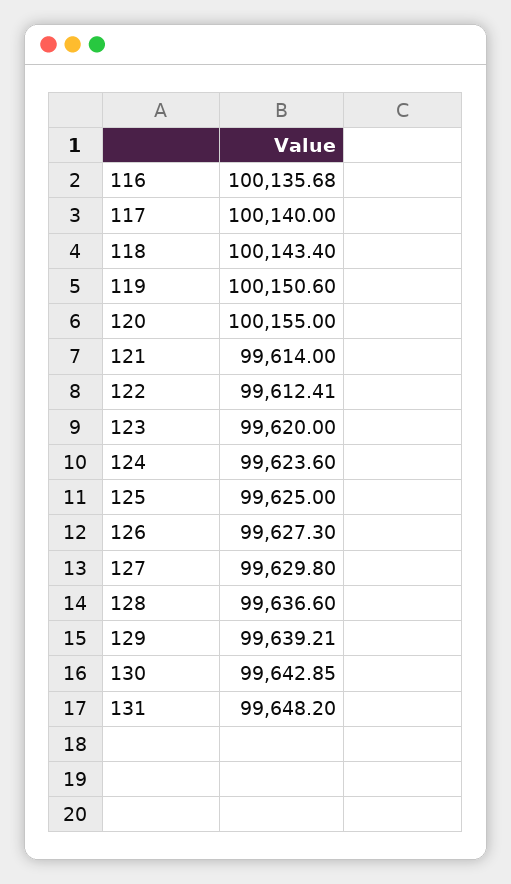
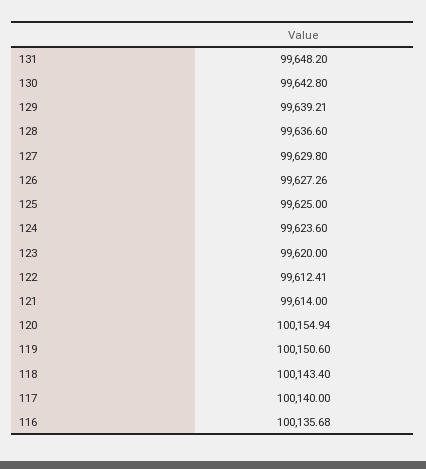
  {
    "116": 100135.68,
    "117": 100140,
    "118": 100143.4,
    "119": 100150.6,
-   "120": 100155,
+   "120": 100154.94,
    "121": 99614,
    "122": 99612.41,
    "123": 99620,
    "124": 99623.6,
    "125": 99625,
-   "126": 99627.3,
+   "126": 99627.26,
    "127": 99629.8,
    "128": 99636.6,
    "129": 99639.21,
-   "130": 99642.85,
+   "130": 99642.8,
    "131": 99648.2
  }

